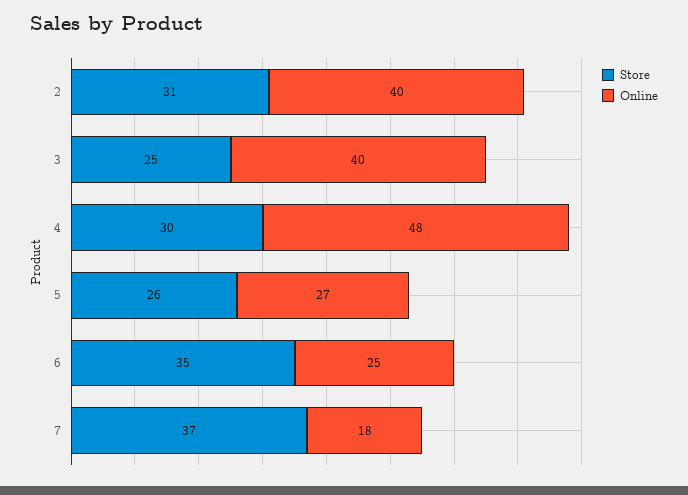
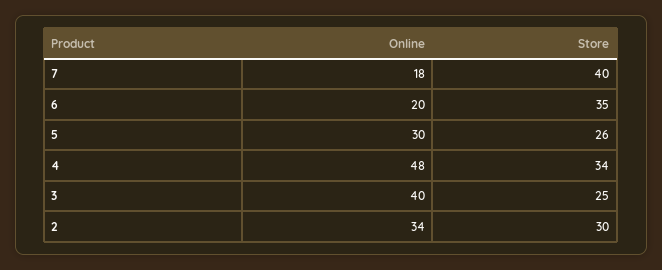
  {
    "Store": {
-     "2": 31,
+     "2": 30,
      "3": 25,
-     "4": 30,
+     "4": 34,
      "5": 26,
      "6": 35,
-     "7": 37
+     "7": 40
    },
    "Online": {
-     "2": 40,
+     "2": 34,
      "3": 40,
      "4": 48,
-     "5": 27,
+     "5": 30,
-     "6": 25,
+     "6": 20,
      "7": 18
    }
  }

